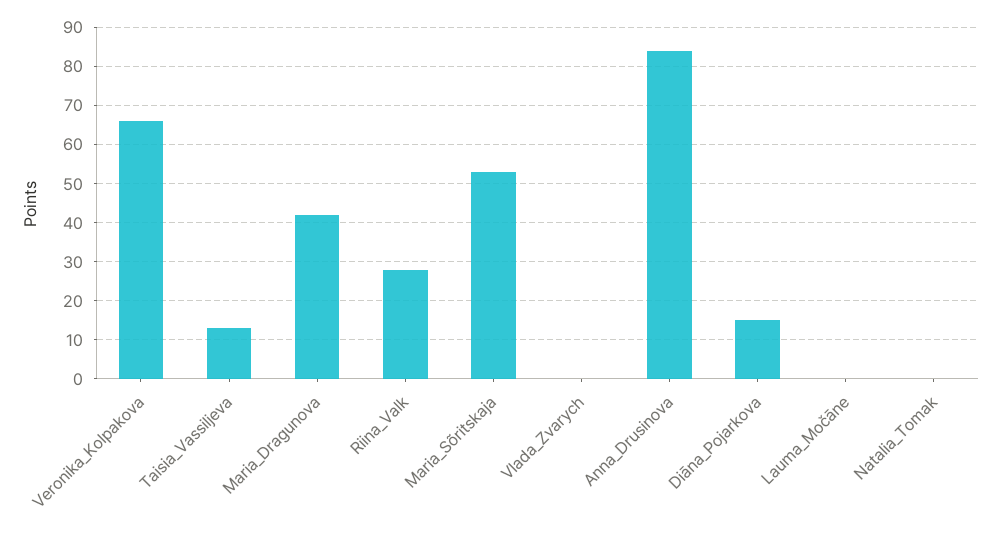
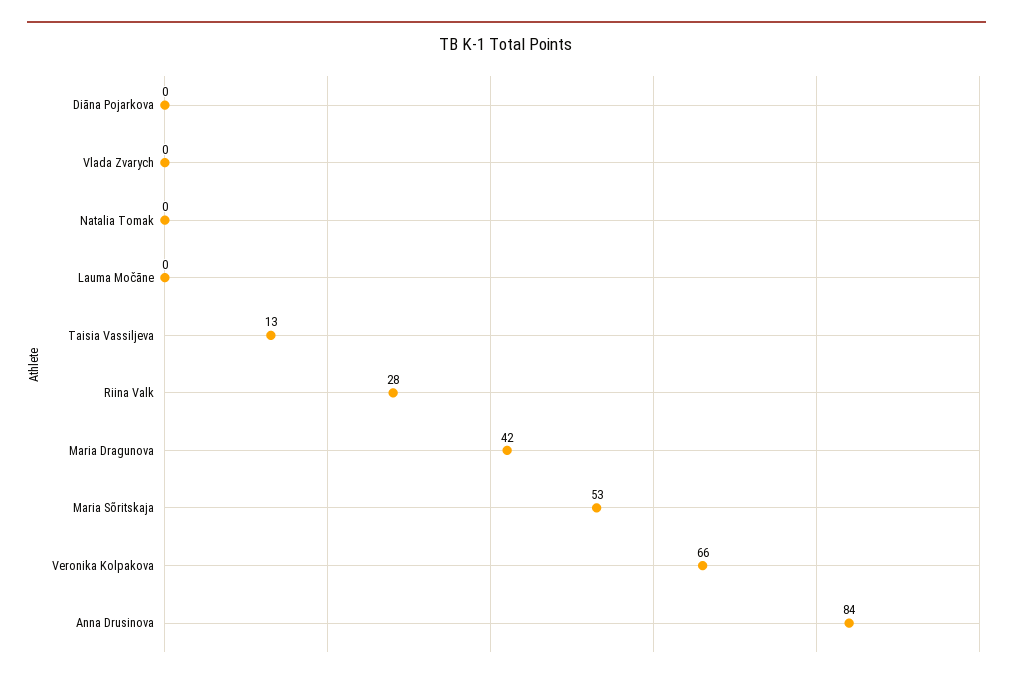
  {
    "Veronika_Kolpakova": 66,
    "Taisia_Vassiljeva": 13,
    "Maria_Dragunova": 42,
    "Riina_Valk": 28,
    "Maria_Sõritskaja": 53,
    "Vlada_Zvarych": 0,
    "Anna_Drusinova": 84,
-   "Diāna_Pojarkova": 15,
+   "Diāna_Pojarkova": 0,
    "Lauma_Močāne": 0,
    "Natalia_Tomak": 0
  }

